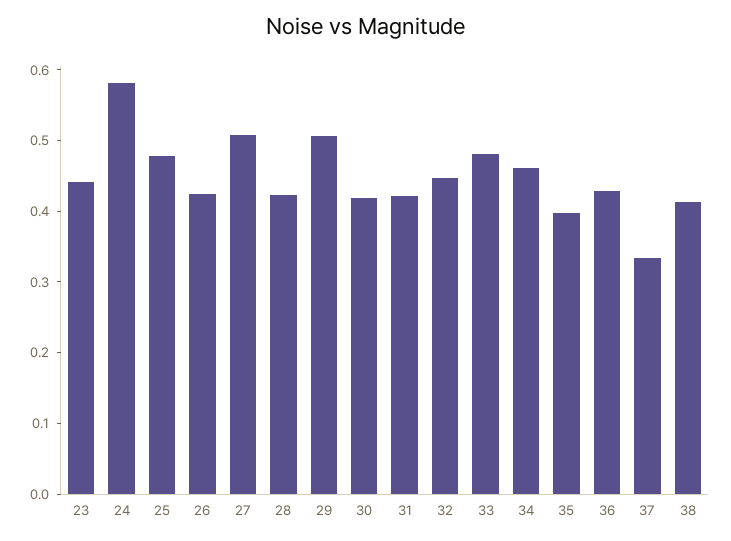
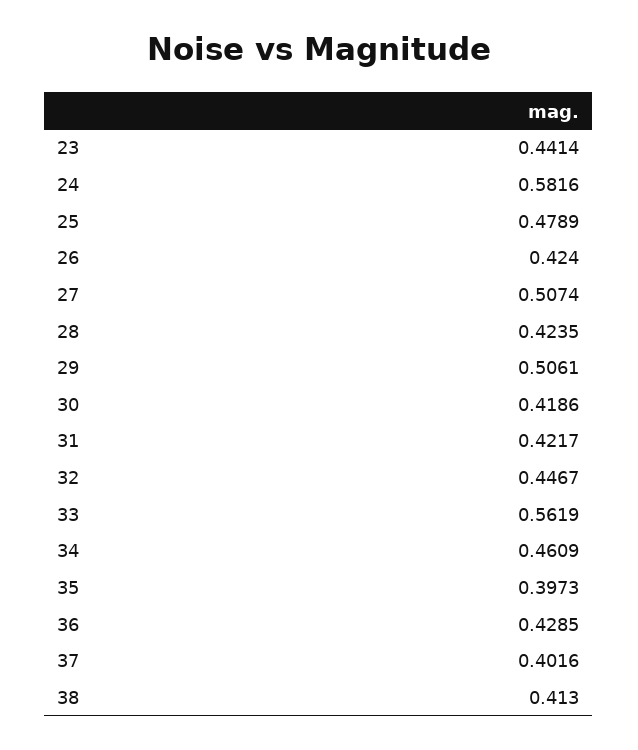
  {
    "23": 0.4414,
    "24": 0.5816,
    "25": 0.4789,
    "26": 0.424,
    "27": 0.5074,
    "28": 0.4235,
    "29": 0.5061,
    "30": 0.4186,
    "31": 0.4217,
    "32": 0.4467,
-   "33": 0.48,
+   "33": 0.5619,
    "34": 0.4609,
    "35": 0.3973,
    "36": 0.4285,
-   "37": 0.34,
+   "37": 0.4016,
    "38": 0.413
  }

